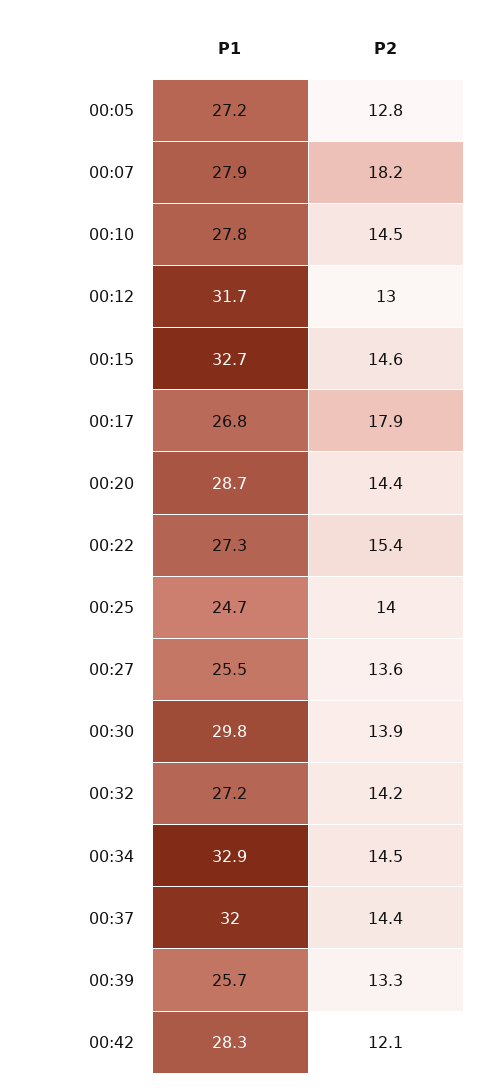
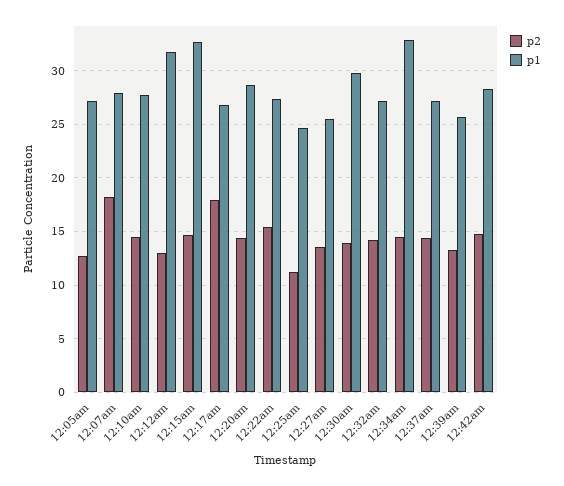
  {
    "P1": {
      "00:05": 27.2,
      "00:07": 27.9,
      "00:10": 27.8,
      "00:12": 31.7,
      "00:15": 32.7,
      "00:17": 26.8,
      "00:20": 28.7,
      "00:22": 27.3,
      "00:25": 24.7,
      "00:27": 25.5,
      "00:30": 29.8,
      "00:32": 27.2,
      "00:34": 32.9,
-     "00:37": 32,
+     "00:37": 27,
      "00:39": 25.7,
      "00:42": 28.3
    },
    "P2": {
      "00:05": 12.8,
      "00:07": 18.2,
      "00:10": 14.5,
      "00:12": 13,
      "00:15": 14.6,
      "00:17": 17.9,
      "00:20": 14.4,
      "00:22": 15.4,
-     "00:25": 14,
+     "00:25": 11,
      "00:27": 13.6,
      "00:30": 13.9,
      "00:32": 14.2,
      "00:34": 14.5,
      "00:37": 14.4,
      "00:39": 13.3,
-     "00:42": 12.1
+     "00:42": 15
    }
  }

